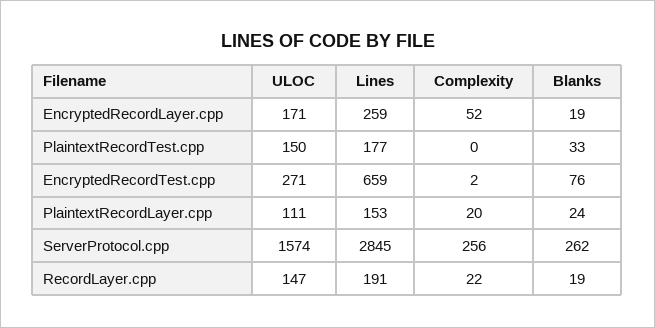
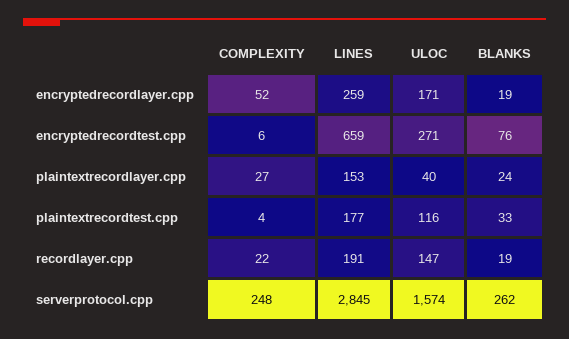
  {
    "ULOC": {
      "EncryptedRecordLayer.cpp": 171,
-     "PlaintextRecordTest.cpp": 150,
+     "PlaintextRecordTest.cpp": 116,
      "EncryptedRecordTest.cpp": 271,
-     "PlaintextRecordLayer.cpp": 111,
+     "PlaintextRecordLayer.cpp": 40,
      "ServerProtocol.cpp": 1574,
      "RecordLayer.cpp": 147
    },
    "Lines": {
      "EncryptedRecordLayer.cpp": 259,
      "PlaintextRecordTest.cpp": 177,
      "EncryptedRecordTest.cpp": 659,
      "PlaintextRecordLayer.cpp": 153,
      "ServerProtocol.cpp": 2845,
      "RecordLayer.cpp": 191
    },
    "Complexity": {
      "EncryptedRecordLayer.cpp": 52,
-     "PlaintextRecordTest.cpp": 0,
+     "PlaintextRecordTest.cpp": 4,
-     "EncryptedRecordTest.cpp": 2,
+     "EncryptedRecordTest.cpp": 6,
-     "PlaintextRecordLayer.cpp": 20,
+     "PlaintextRecordLayer.cpp": 27,
-     "ServerProtocol.cpp": 256,
+     "ServerProtocol.cpp": 248,
      "RecordLayer.cpp": 22
    },
    "Blanks": {
      "EncryptedRecordLayer.cpp": 19,
      "PlaintextRecordTest.cpp": 33,
      "EncryptedRecordTest.cpp": 76,
      "PlaintextRecordLayer.cpp": 24,
      "ServerProtocol.cpp": 262,
      "RecordLayer.cpp": 19
    }
  }

